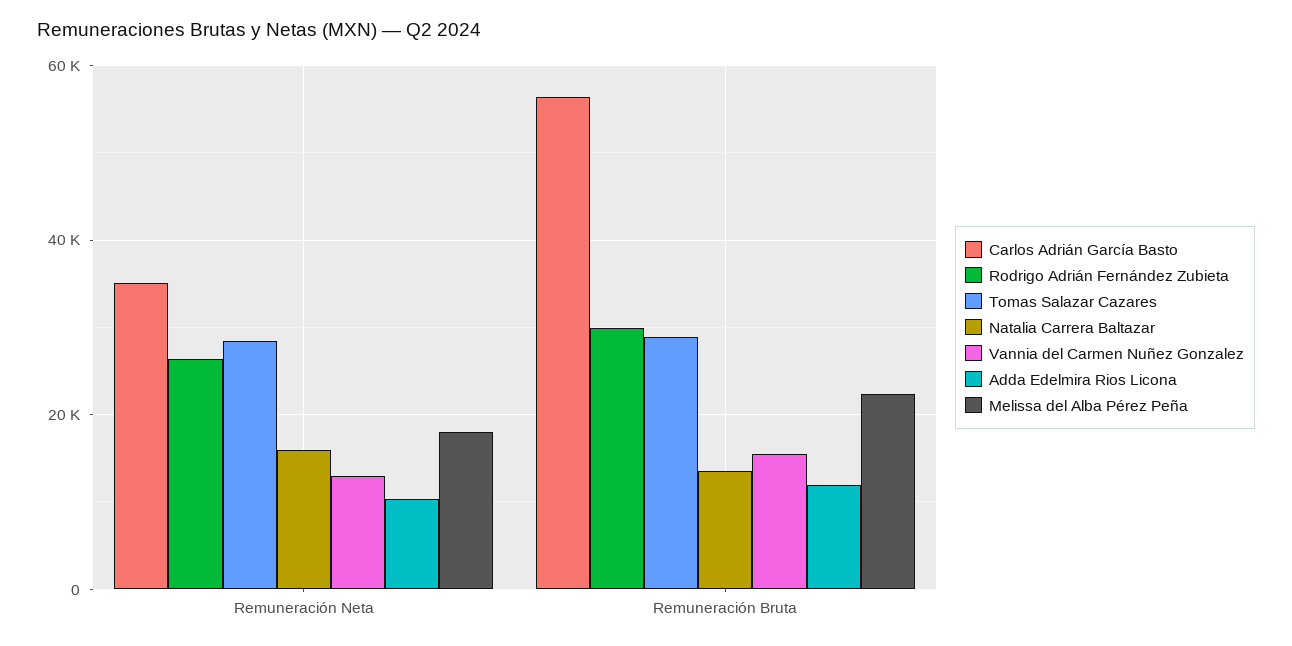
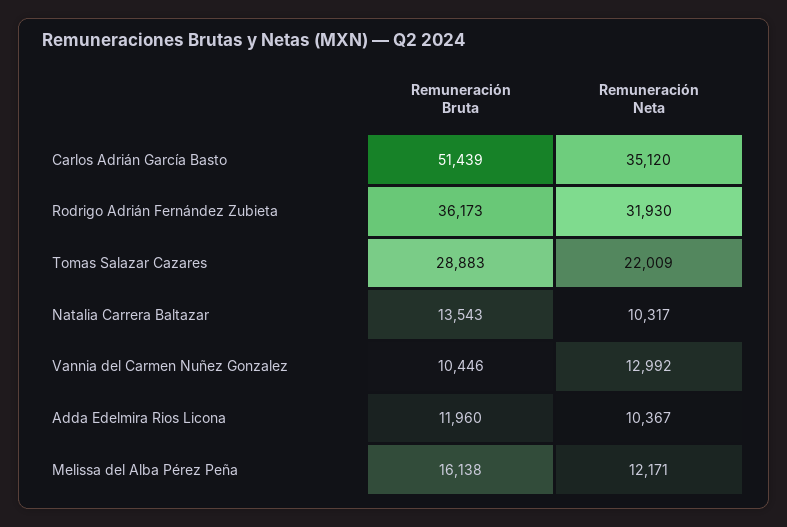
  {
    "Carlos Adrián García Basto": {
      "Remuneración Neta": 35120,
-     "Remuneración Bruta": 56000
+     "Remuneración Bruta": 51439
    },
    "Rodrigo Adrián Fernández Zubieta": {
-     "Remuneración Neta": 26000,
+     "Remuneración Neta": 31930,
-     "Remuneración Bruta": 30000
+     "Remuneración Bruta": 36173
    },
    "Tomas Salazar Cazares": {
-     "Remuneración Neta": 28000,
+     "Remuneración Neta": 22009,
      "Remuneración Bruta": 28883
    },
    "Natalia Carrera Baltazar": {
-     "Remuneración Neta": 16000,
+     "Remuneración Neta": 10317,
      "Remuneración Bruta": 13543
    },
    "Vannia del Carmen Nuñez Gonzalez": {
      "Remuneración Neta": 12992,
-     "Remuneración Bruta": 16000
+     "Remuneración Bruta": 10446
    },
    "Adda Edelmira Rios Licona": {
      "Remuneración Neta": 10367,
      "Remuneración Bruta": 11960
    },
    "Melissa del Alba Pérez Peña": {
-     "Remuneración Neta": 18000,
+     "Remuneración Neta": 12171,
-     "Remuneración Bruta": 22000
+     "Remuneración Bruta": 16138
    }
  }

